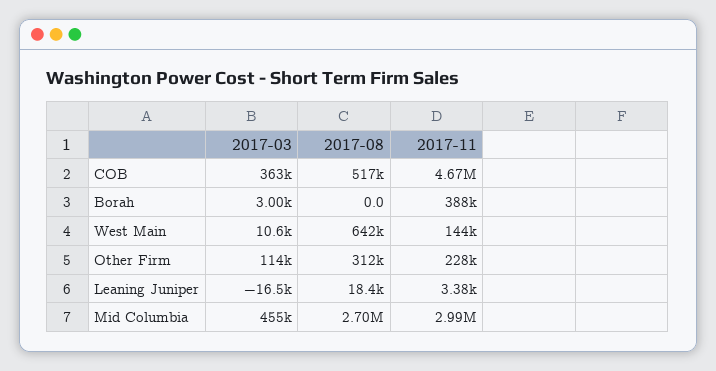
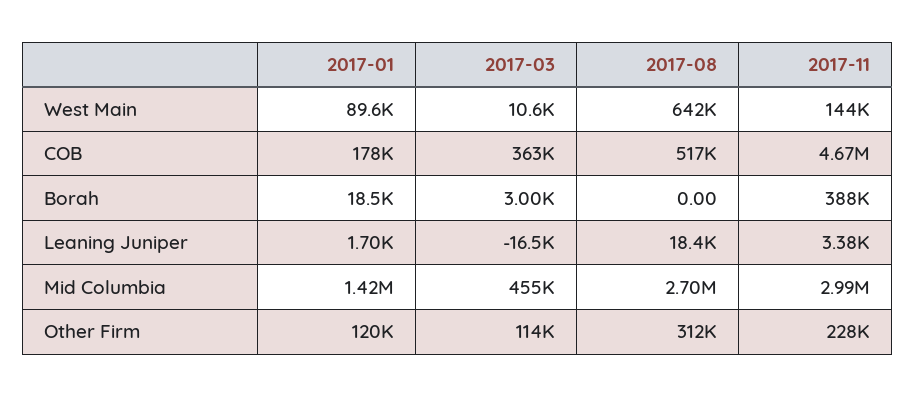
  {
    "2017-03": {
      "COB": 363000,
      "Borah": 3000,
      "West Main": 10600,
      "Other Firm": 114000,
      "Leaning Juniper": -16500,
      "Mid Columbia": 455000
    },
    "2017-08": {
      "COB": 517000,
      "Borah": 0,
      "West Main": 642000,
      "Other Firm": 312000,
      "Leaning Juniper": 18400,
      "Mid Columbia": 2700000
    },
    "2017-11": {
      "COB": 4670000,
      "Borah": 388000,
      "West Main": 144000,
      "Other Firm": 228000,
      "Leaning Juniper": 3380,
      "Mid Columbia": 2990000
-   }
+   },
+   "2017-01": {
+     "West Main": 89600,
+     "COB": 178000,
+     "Borah": 18500,
+     "Leaning Juniper": 1700,
+     "Mid Columbia": 1420000,
+     "Other Firm": 120000
+   }
  }

